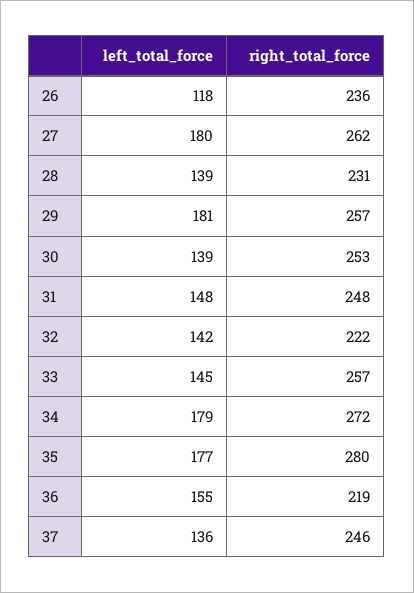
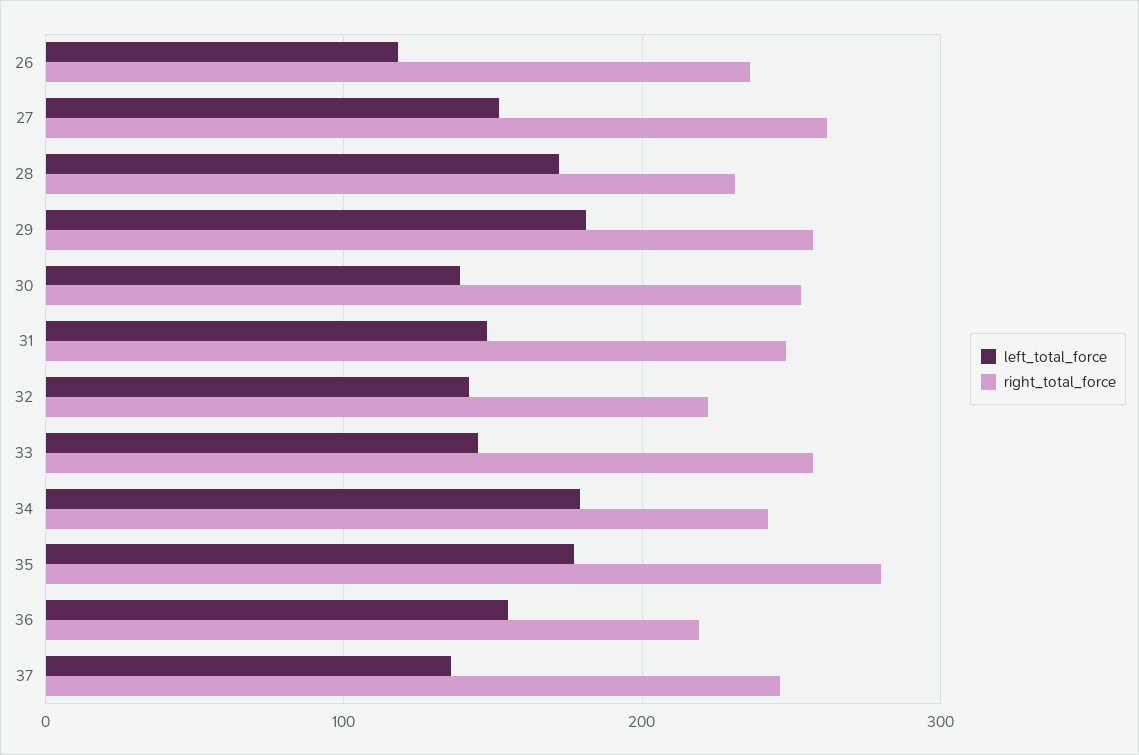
  {
    "left_total_force": {
      "26": 118,
-     "27": 180,
+     "27": 150,
-     "28": 139,
+     "28": 170,
      "29": 181,
      "30": 139,
      "31": 148,
      "32": 142,
      "33": 145,
      "34": 179,
      "35": 177,
      "36": 155,
      "37": 136
    },
    "right_total_force": {
      "26": 236,
      "27": 262,
      "28": 231,
      "29": 257,
      "30": 253,
      "31": 248,
      "32": 222,
      "33": 257,
-     "34": 272,
+     "34": 240,
      "35": 280,
      "36": 219,
      "37": 246
    }
  }

